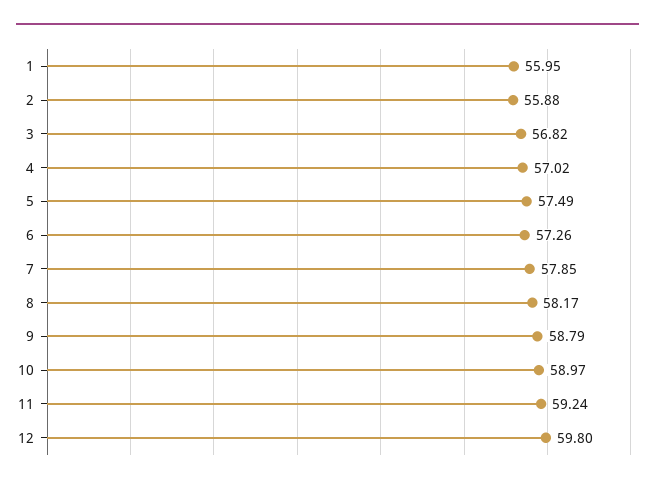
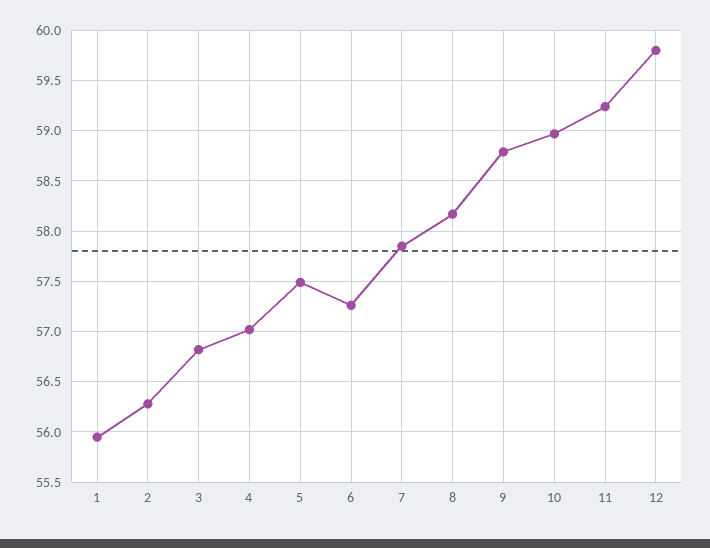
  {
    "1": 55.95,
-   "2": 55.88,
+   "2": 56.3,
    "3": 56.82,
    "4": 57.02,
    "5": 57.49,
    "6": 57.26,
    "7": 57.85,
    "8": 58.17,
    "9": 58.79,
    "10": 58.97,
    "11": 59.24,
    "12": 59.8
  }

